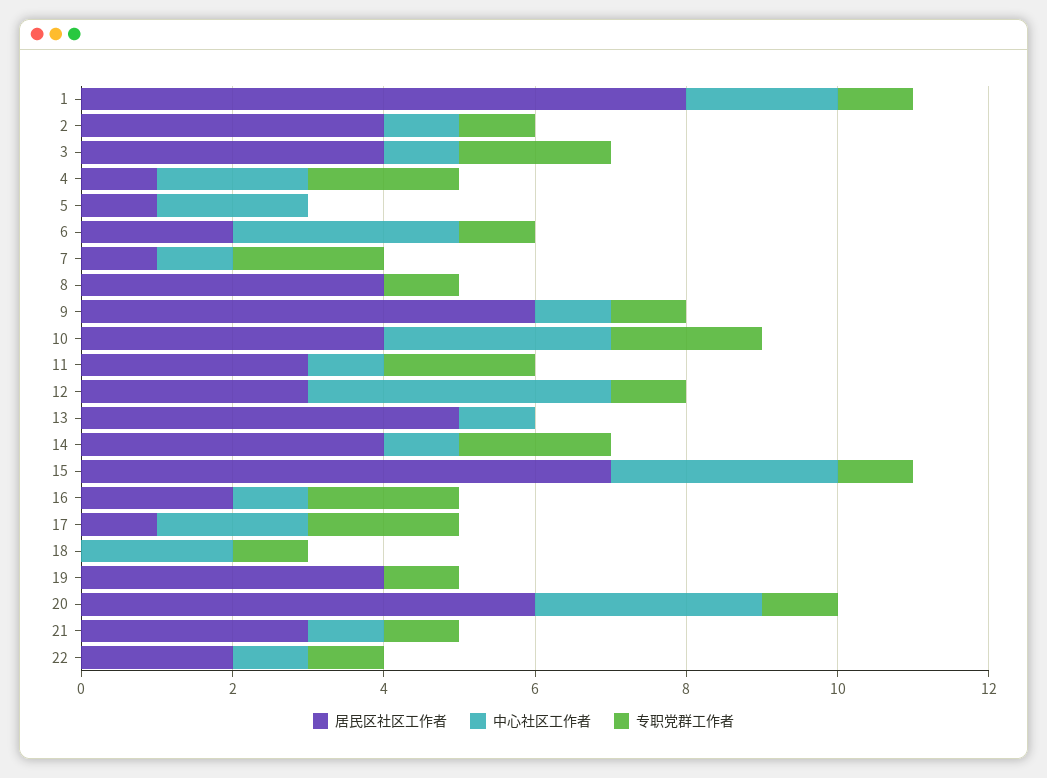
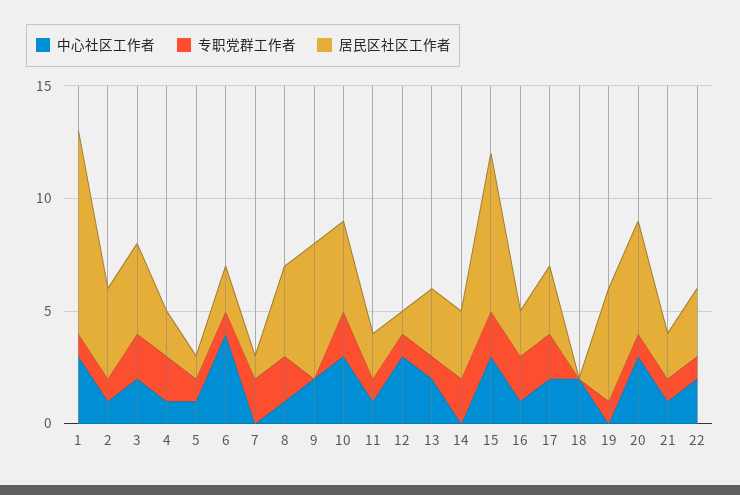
  {
    "居民区社区工作者": {
-     "1": 8,
+     "1": 9,
      "2": 4,
      "3": 4,
-     "4": 1,
+     "4": 2,
      "5": 1,
      "6": 2,
      "7": 1,
      "8": 4,
      "9": 6,
      "10": 4,
-     "11": 3,
+     "11": 2,
-     "12": 3,
+     "12": 1,
-     "13": 5,
+     "13": 3,
-     "14": 4,
+     "14": 3,
      "15": 7,
      "16": 2,
-     "17": 1,
+     "17": 3,
      "18": 0,
-     "19": 4,
+     "19": 5,
-     "20": 6,
+     "20": 5,
-     "21": 3,
+     "21": 2,
-     "22": 2
+     "22": 3
    },
    "中心社区工作者": {
-     "1": 2,
+     "1": 3,
      "2": 1,
-     "3": 1,
+     "3": 2,
-     "4": 2,
+     "4": 1,
-     "5": 2,
+     "5": 1,
-     "6": 3,
+     "6": 4,
-     "7": 1,
+     "7": 0,
-     "8": 0,
+     "8": 1,
-     "9": 1,
+     "9": 2,
      "10": 3,
      "11": 1,
-     "12": 4,
+     "12": 3,
-     "13": 1,
+     "13": 2,
-     "14": 1,
+     "14": 0,
      "15": 3,
      "16": 1,
      "17": 2,
      "18": 2,
      "19": 0,
      "20": 3,
      "21": 1,
-     "22": 1
+     "22": 2
    },
    "专职党群工作者": {
      "1": 1,
      "2": 1,
      "3": 2,
      "4": 2,
-     "5": 0,
+     "5": 1,
      "6": 1,
      "7": 2,
-     "8": 1,
+     "8": 2,
-     "9": 1,
+     "9": 0,
      "10": 2,
-     "11": 2,
+     "11": 1,
      "12": 1,
-     "13": 0,
+     "13": 1,
      "14": 2,
-     "15": 1,
+     "15": 2,
      "16": 2,
      "17": 2,
-     "18": 1,
+     "18": 0,
      "19": 1,
      "20": 1,
      "21": 1,
      "22": 1
    }
  }

